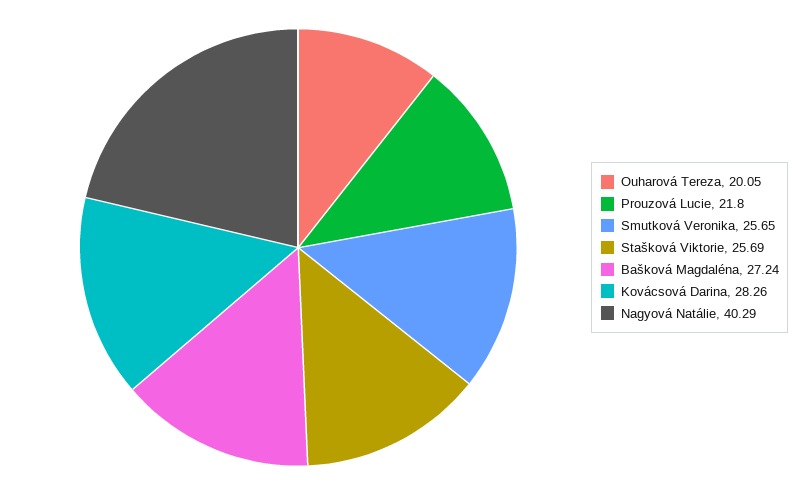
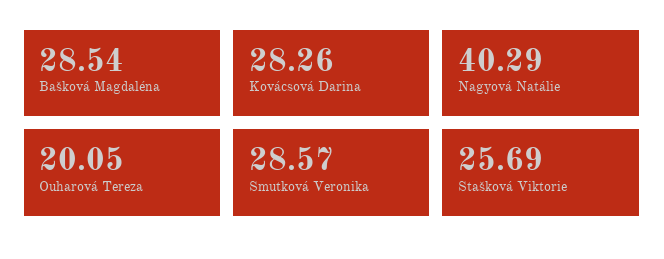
  {
    "Ouharová Tereza": 20.05,
-   "Prouzová Lucie": 21.8,
-   "Smutková Veronika": 25.65,
+   "Smutková Veronika": 28.57,
    "Stašková Viktorie": 25.69,
-   "Bašková Magdaléna": 27.24,
+   "Bašková Magdaléna": 28.54,
    "Kovácsová Darina": 28.26,
    "Nagyová Natálie": 40.29
  }

